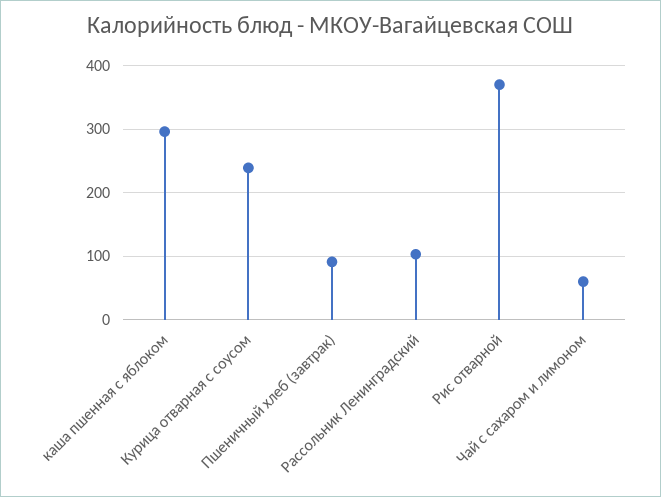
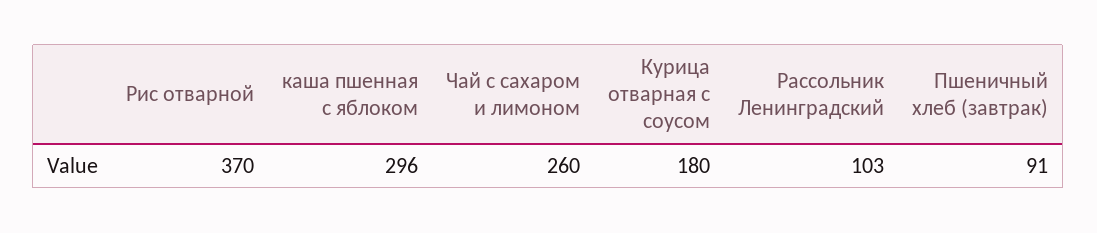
  {
    "каша пшенная с яблоком": 296,
-   "Курица отварная с соусом": 240,
+   "Курица отварная с соусом": 180,
    "Пшеничный хлеб (завтрак)": 91,
    "Рассольник Ленинградский": 103,
    "Рис отварной": 370,
-   "Чай с сахаром и лимоном": 60
+   "Чай с сахаром и лимоном": 260
  }

